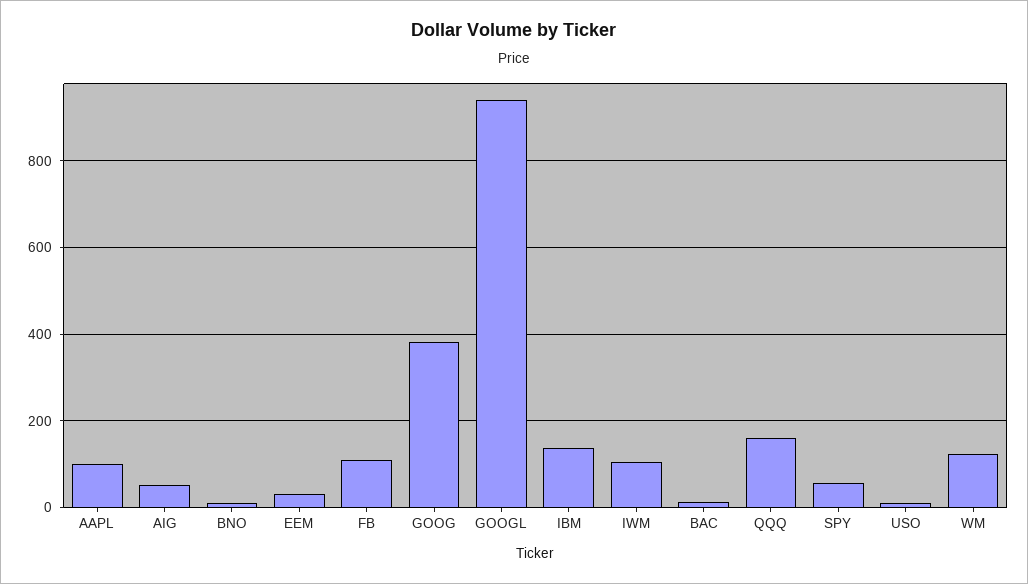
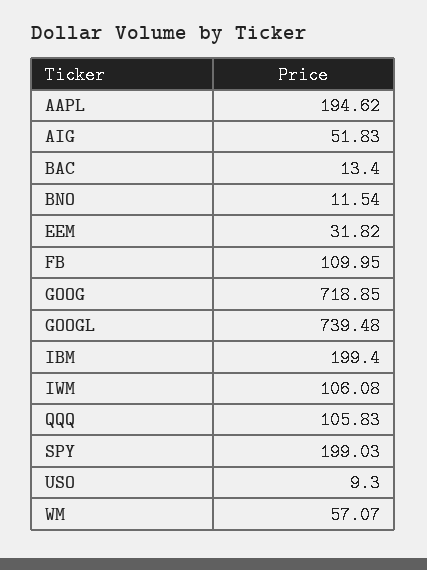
  {
-   "AAPL": 100,
+   "AAPL": 194.62,
    "AIG": 51.83,
    "BNO": 11.54,
    "EEM": 31.82,
    "FB": 109.95,
-   "GOOG": 380,
+   "GOOG": 718.85,
-   "GOOGL": 940,
+   "GOOGL": 739.48,
-   "IBM": 140,
+   "IBM": 199.4,
    "IWM": 106.08,
    "BAC": 13.4,
-   "QQQ": 160,
+   "QQQ": 105.83,
-   "SPY": 60,
+   "SPY": 199.03,
    "USO": 9.3,
-   "WM": 120
+   "WM": 57.07
  }

